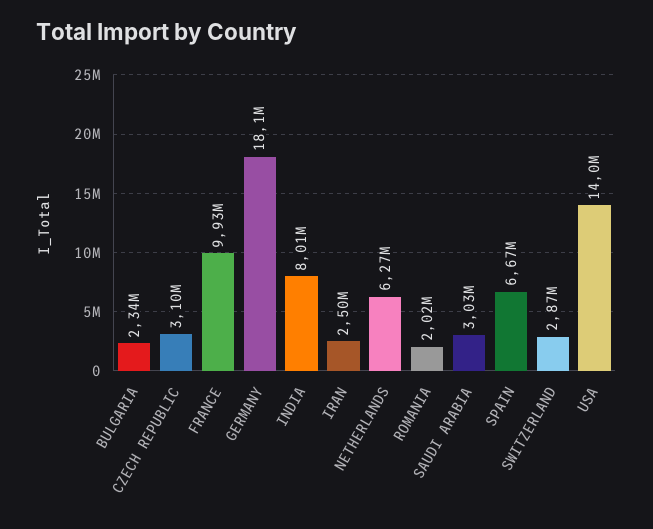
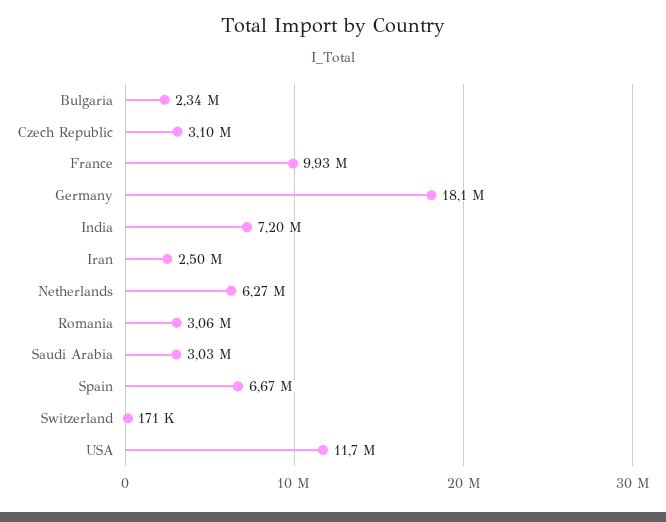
  {
    "BULGARIA": 2340000,
    "CZECH REPUBLIC": 3100000,
    "FRANCE": 9930000,
    "GERMANY": 18100000,
-   "INDIA": 8010000,
+   "INDIA": 7200000,
    "IRAN": 2500000,
    "NETHERLANDS": 6270000,
-   "ROMANIA": 2020000,
+   "ROMANIA": 3060000,
    "SAUDI ARABIA": 3030000,
    "SPAIN": 6670000,
-   "SWITZERLAND": 2870000,
+   "SWITZERLAND": 171000,
-   "USA": 14000000
+   "USA": 11700000
  }

